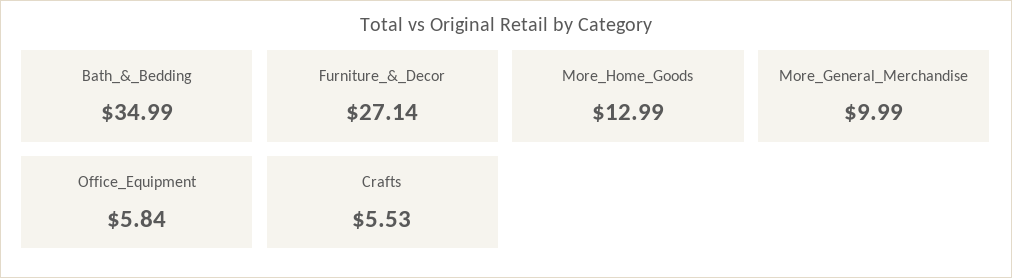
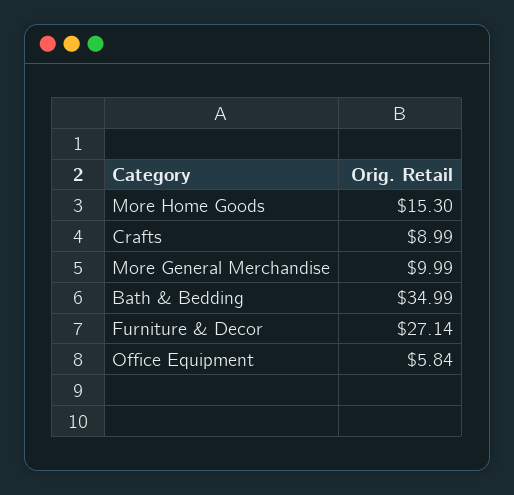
  {
    "Bath_&_Bedding": 34.99,
    "Furniture_&_Decor": 27.14,
-   "More_Home_Goods": 12.99,
+   "More_Home_Goods": 15.3,
    "More_General_Merchandise": 9.99,
    "Office_Equipment": 5.84,
-   "Crafts": 5.53
+   "Crafts": 8.99
  }

